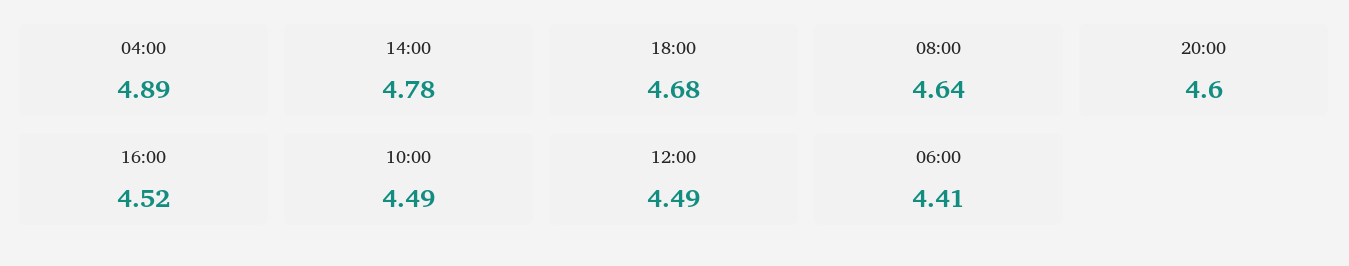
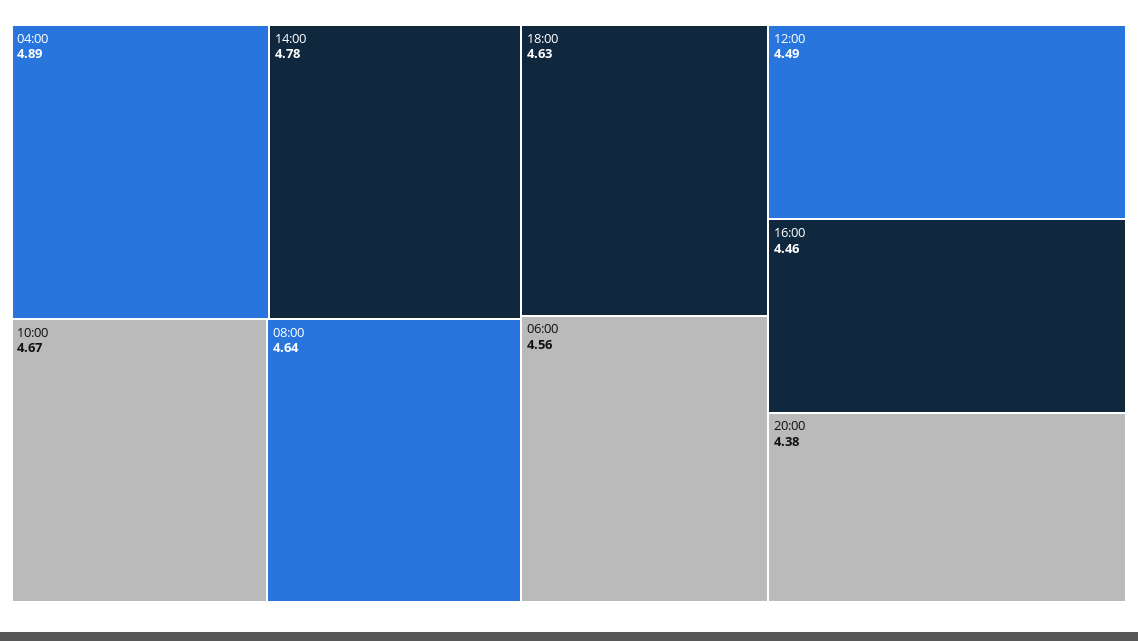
  {
    "04:00": 4.89,
    "14:00": 4.78,
-   "18:00": 4.68,
+   "18:00": 4.63,
    "08:00": 4.64,
-   "20:00": 4.6,
+   "20:00": 4.38,
-   "16:00": 4.52,
+   "16:00": 4.46,
-   "10:00": 4.49,
+   "10:00": 4.67,
    "12:00": 4.49,
-   "06:00": 4.41
+   "06:00": 4.56
  }

